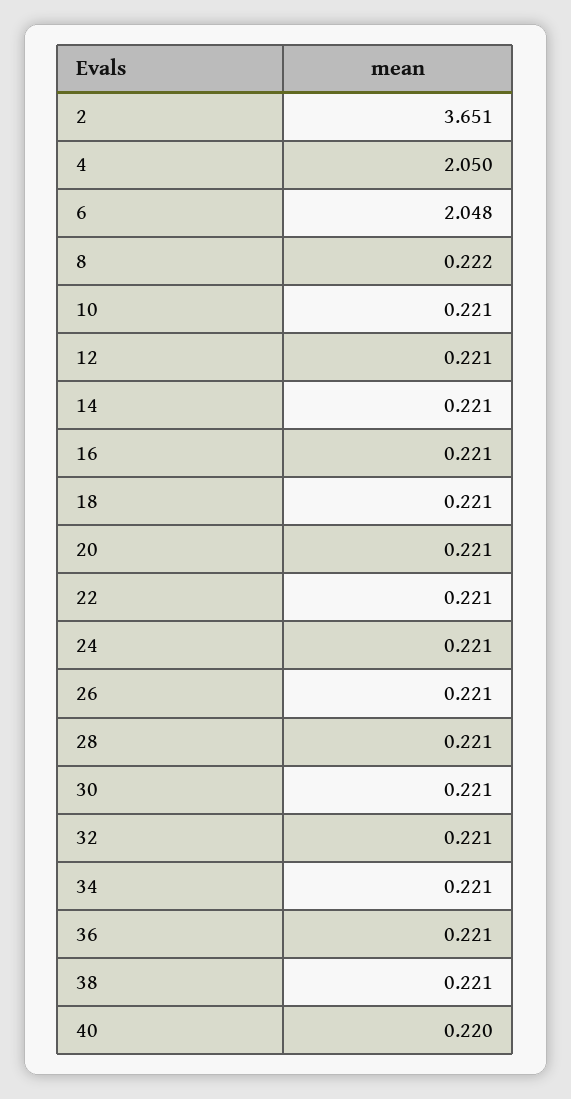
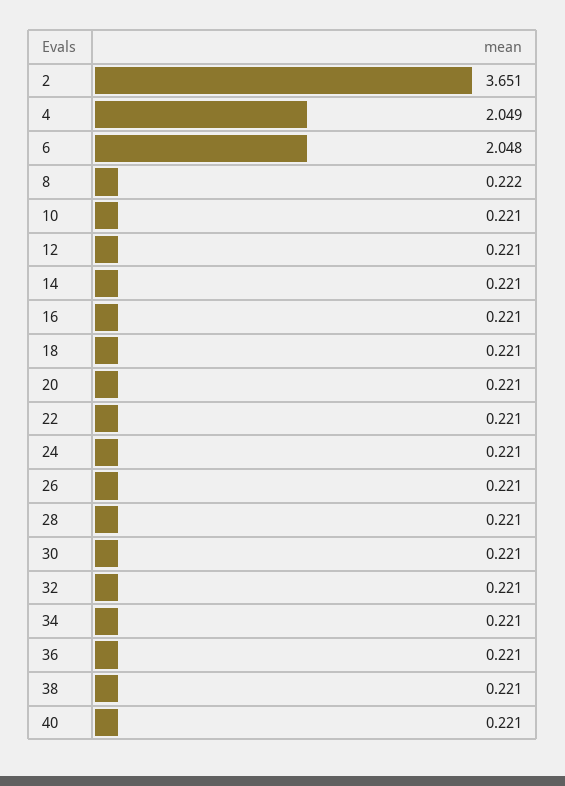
  {
    "2": 3.651,
-   "4": 2.05,
+   "4": 2.049,
    "6": 2.048,
    "8": 0.222,
    "10": 0.221,
    "12": 0.221,
    "14": 0.221,
    "16": 0.221,
    "18": 0.221,
    "20": 0.221,
    "22": 0.221,
    "24": 0.221,
    "26": 0.221,
    "28": 0.221,
    "30": 0.221,
    "32": 0.221,
    "34": 0.221,
    "36": 0.221,
    "38": 0.221,
-   "40": 0.22
+   "40": 0.221
  }

